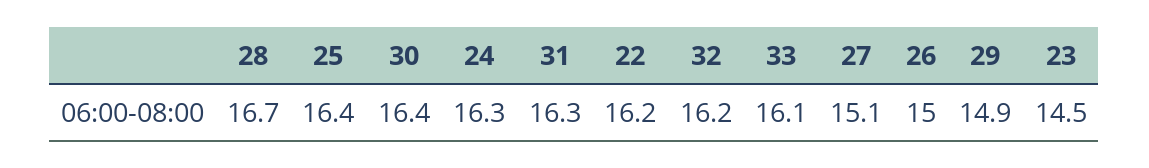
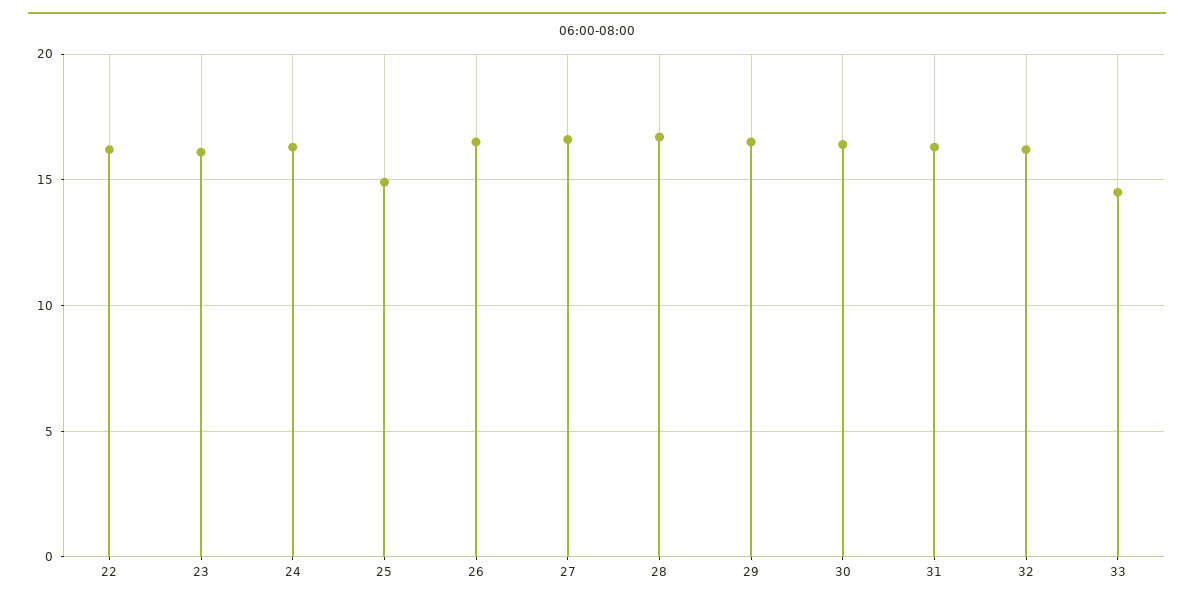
  {
    "28": 16.7,
-   "25": 16.4,
+   "25": 15,
    "30": 16.4,
    "24": 16.3,
    "31": 16.3,
    "22": 16.2,
    "32": 16.2,
-   "33": 16.1,
+   "33": 14.5,
-   "27": 15.1,
+   "27": 16.5,
-   "26": 15,
+   "26": 16.5,
-   "29": 14.9,
+   "29": 16.5,
-   "23": 14.5
+   "23": 16
  }

